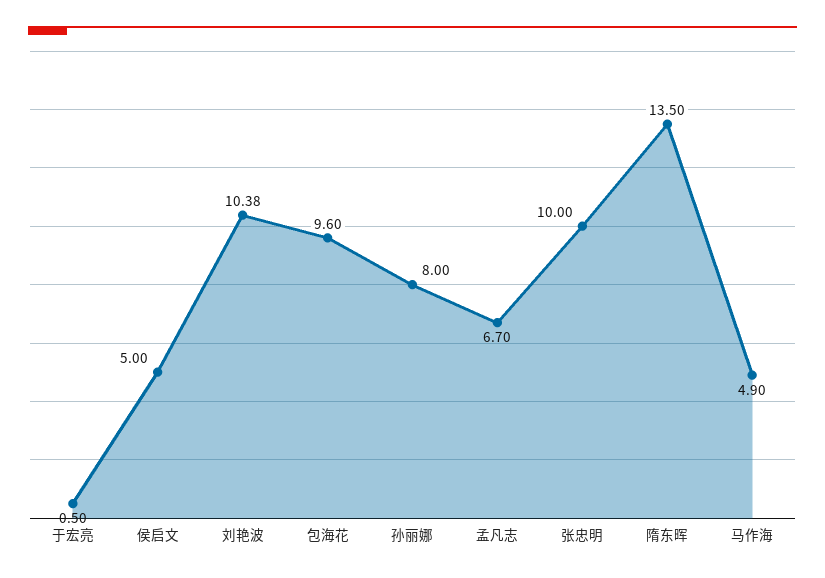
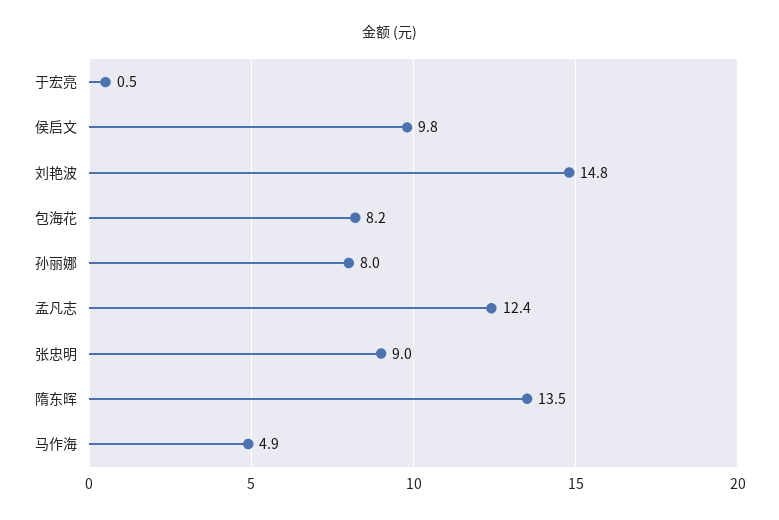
  {
    "于宏亮": 0.5,
-   "侯启文": 5,
+   "侯启文": 9.8,
-   "刘艳波": 10.38,
+   "刘艳波": 14.8,
-   "包海花": 9.6,
+   "包海花": 8.2,
    "孙丽娜": 8,
-   "孟凡志": 6.7,
+   "孟凡志": 12.4,
-   "张忠明": 10,
+   "张忠明": 9,
    "隋东晖": 13.5,
    "马作海": 4.9
  }

